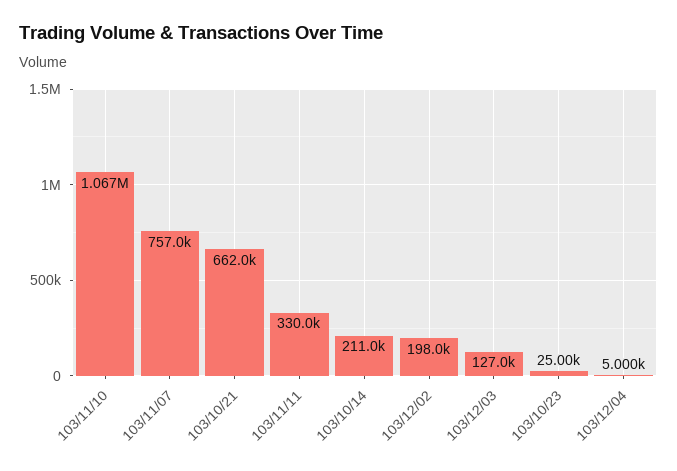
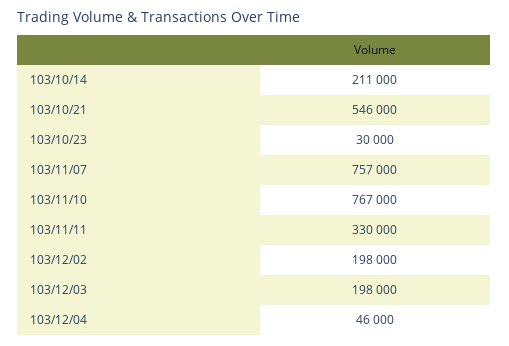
  {
-   "103/11/10": 1067000,
+   "103/11/10": 767000,
    "103/11/07": 757000,
-   "103/10/21": 662000,
+   "103/10/21": 546000,
    "103/11/11": 330000,
    "103/10/14": 211000,
    "103/12/02": 198000,
-   "103/12/03": 127000,
+   "103/12/03": 198000,
-   "103/10/23": 25000,
+   "103/10/23": 30000,
-   "103/12/04": 5000
+   "103/12/04": 46000
  }

